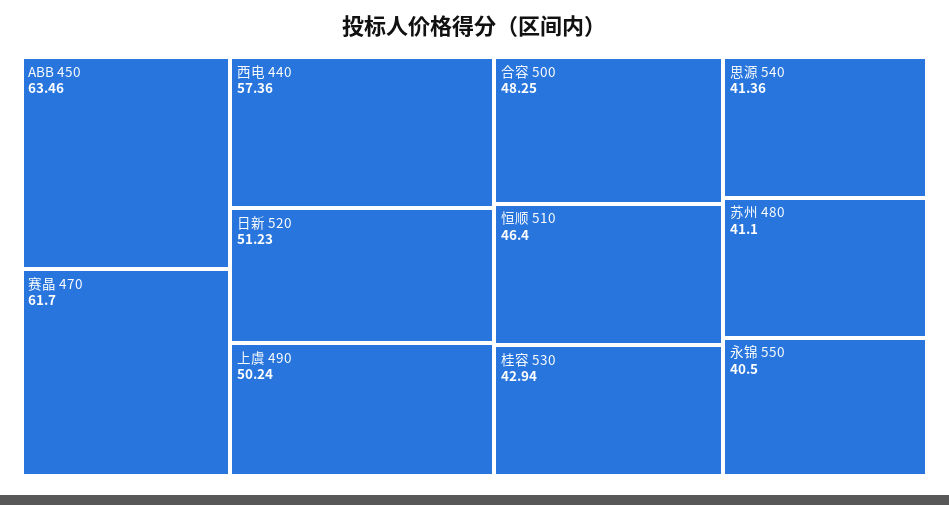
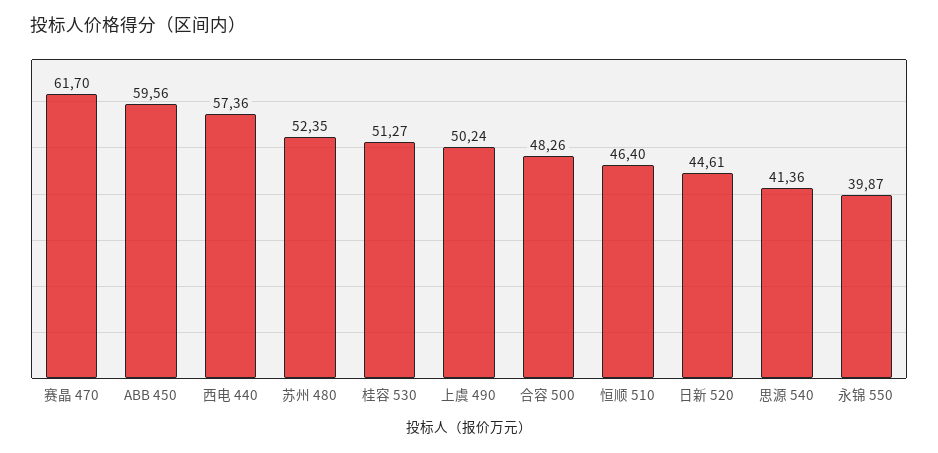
  {
-   "ABB 450": 63.46,
+   "ABB 450": 59.56,
    "赛晶 470": 61.7,
    "西电 440": 57.36,
-   "日新 520": 51.23,
+   "日新 520": 44.61,
    "上虞 490": 50.24,
-   "合容 500": 48.25,
+   "合容 500": 48.26,
    "恒顺 510": 46.4,
-   "桂容 530": 42.94,
+   "桂容 530": 51.27,
    "思源 540": 41.36,
-   "苏州 480": 41.1,
+   "苏州 480": 52.35,
-   "永锦 550": 40.5
+   "永锦 550": 39.87
  }

